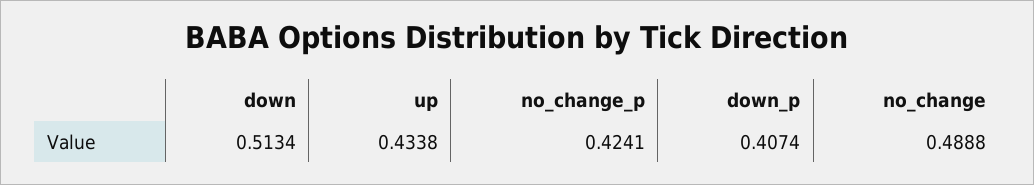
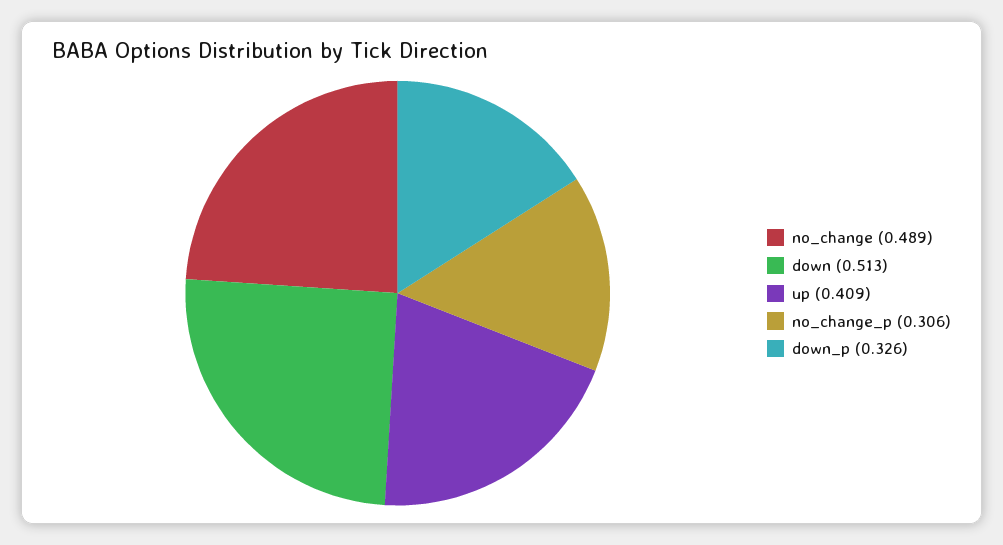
  {
    "down": 0.5134,
-   "up": 0.4338,
+   "up": 0.409,
-   "no_change_p": 0.4241,
+   "no_change_p": 0.306,
-   "down_p": 0.4074,
+   "down_p": 0.326,
    "no_change": 0.4888
  }

